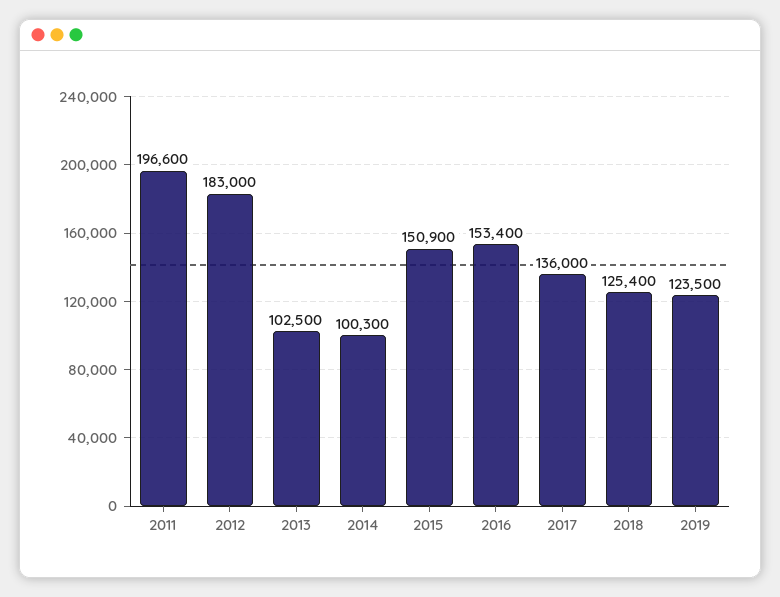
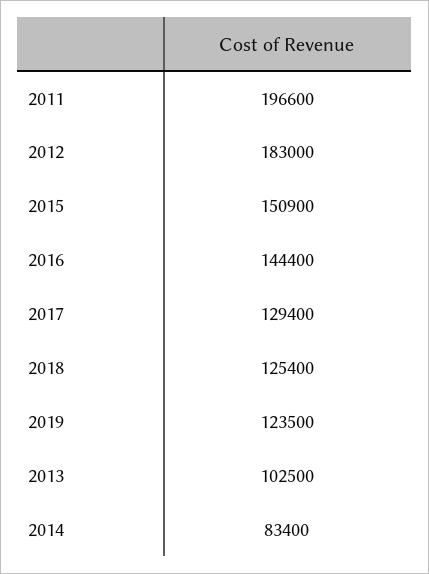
  {
    "2011": 196600,
    "2012": 183000,
    "2013": 102500,
-   "2014": 100300,
+   "2014": 83400,
    "2015": 150900,
-   "2016": 153400,
+   "2016": 144400,
-   "2017": 136000,
+   "2017": 129400,
    "2018": 125400,
    "2019": 123500
  }

